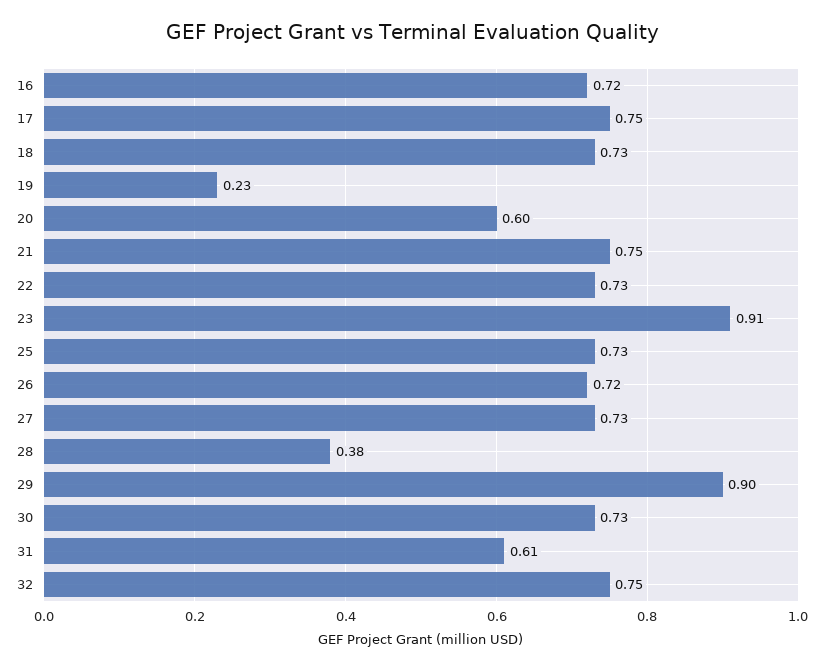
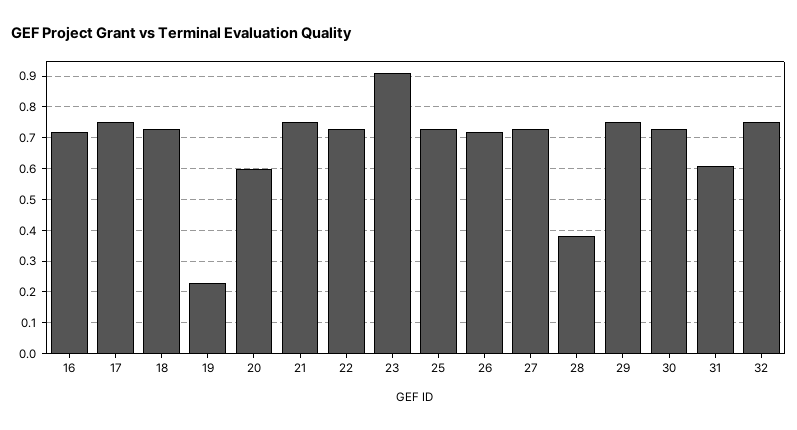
  {
    "16": 0.72,
    "17": 0.75,
    "18": 0.73,
    "19": 0.23,
    "20": 0.6,
    "21": 0.75,
    "22": 0.73,
    "23": 0.91,
    "25": 0.73,
    "26": 0.72,
    "27": 0.73,
    "28": 0.38,
-   "29": 0.9,
+   "29": 0.75,
    "30": 0.73,
    "31": 0.61,
    "32": 0.75
  }

